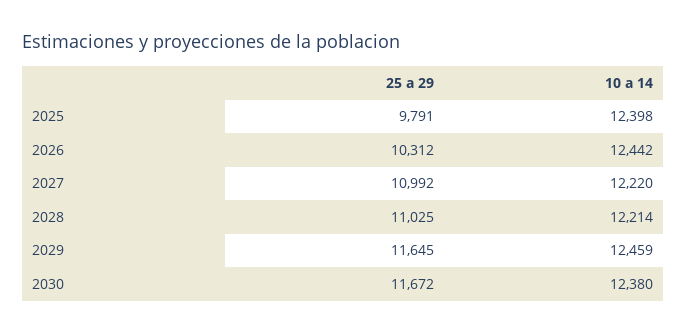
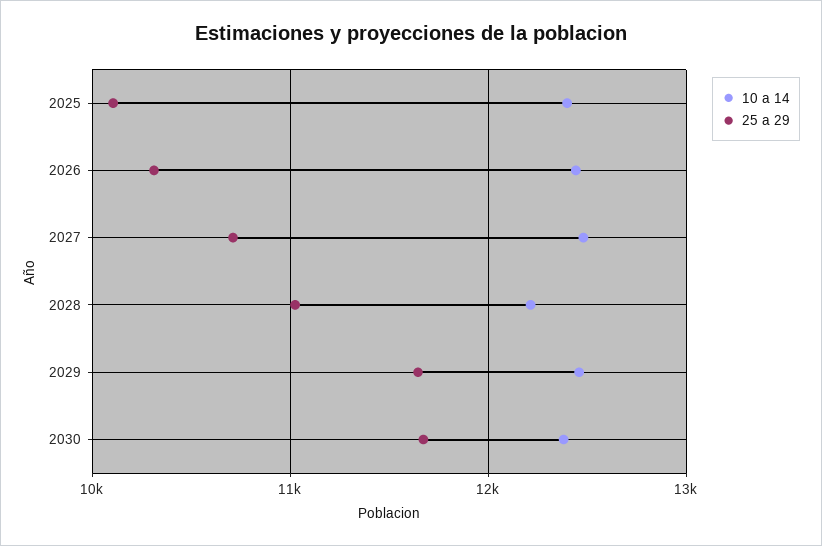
  {
    "25 a 29": {
-     "2025": 9791,
+     "2025": 10100,
      "2026": 10312,
-     "2027": 10992,
+     "2027": 10700,
      "2028": 11025,
      "2029": 11645,
      "2030": 11672
    },
    "10 a 14": {
      "2025": 12398,
      "2026": 12442,
-     "2027": 12220,
+     "2027": 12500,
      "2028": 12214,
      "2029": 12459,
      "2030": 12380
    }
  }

